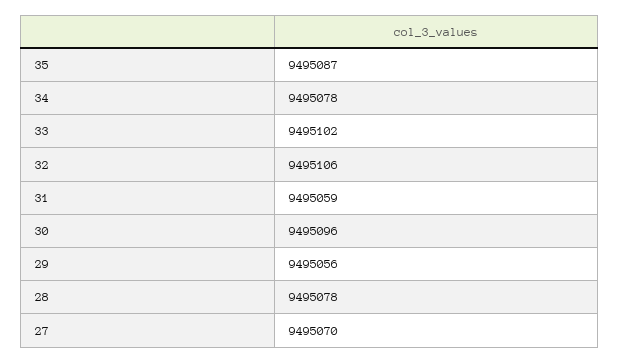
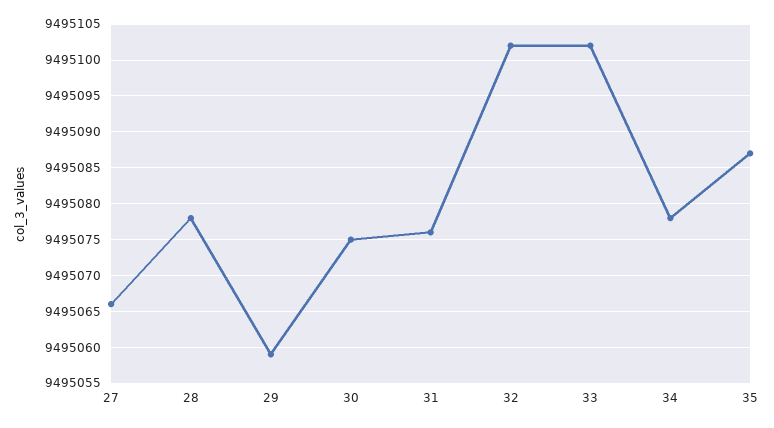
  {
    "35": 9495087,
    "34": 9495078,
    "33": 9495102,
-   "32": 9495106,
+   "32": 9495102,
-   "31": 9495059,
+   "31": 9495076,
-   "30": 9495096,
+   "30": 9495075,
-   "29": 9495056,
+   "29": 9495059,
    "28": 9495078,
-   "27": 9495070
+   "27": 9495066
  }

